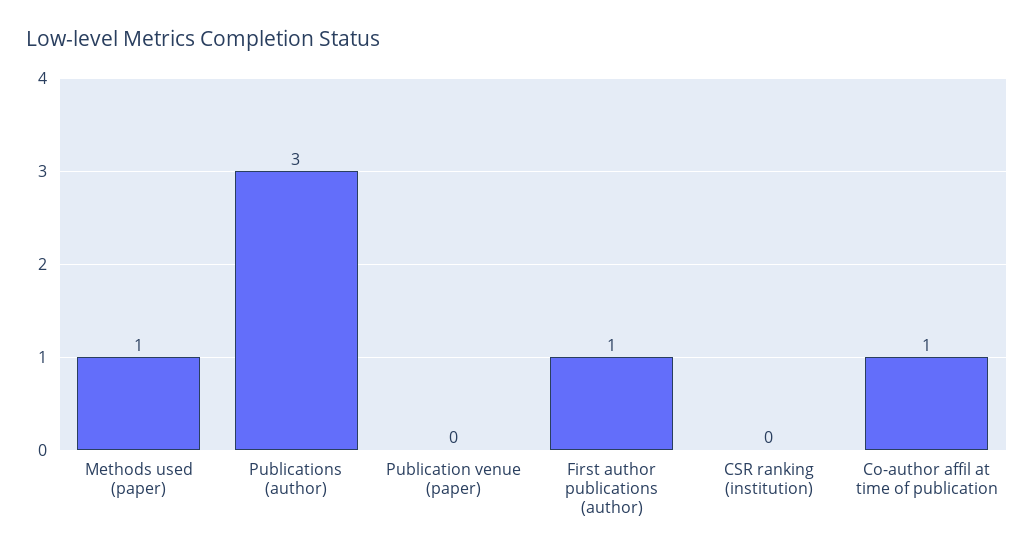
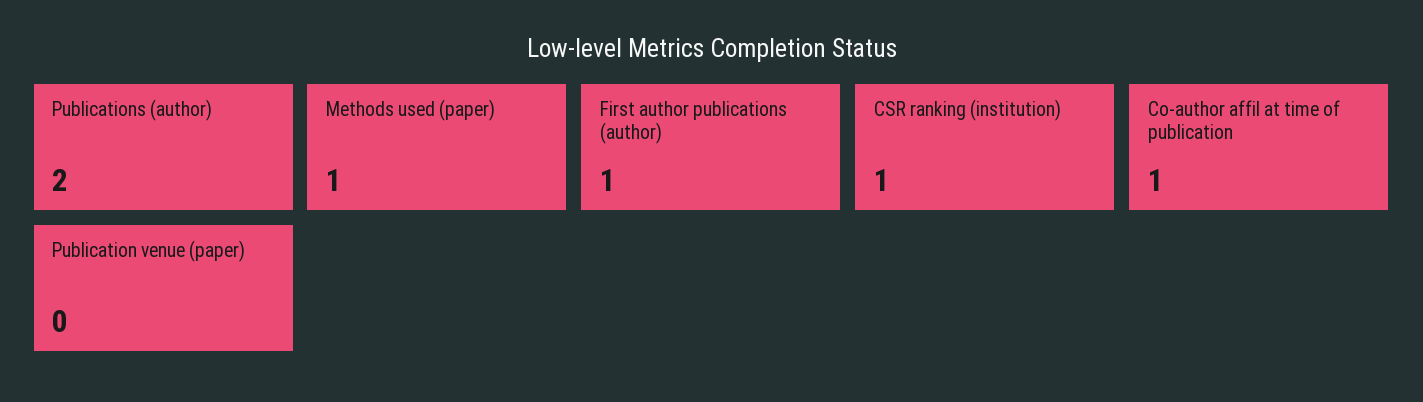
  {
    "Methods used (paper)": 1,
-   "Publications (author)": 3,
+   "Publications (author)": 2,
    "Publication venue (paper)": 0,
    "First author publications (author)": 1,
-   "CSR ranking (institution)": 0,
+   "CSR ranking (institution)": 1,
    "Co-author affil at time of publication": 1
  }

